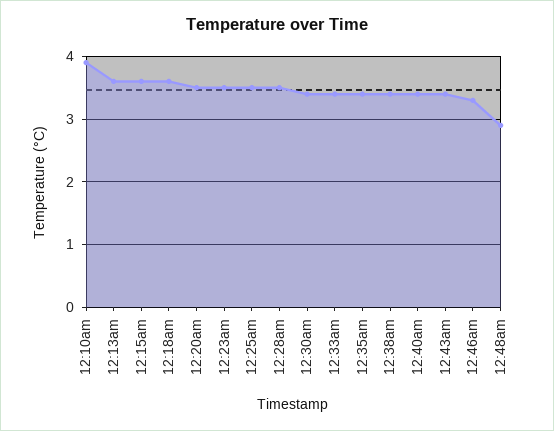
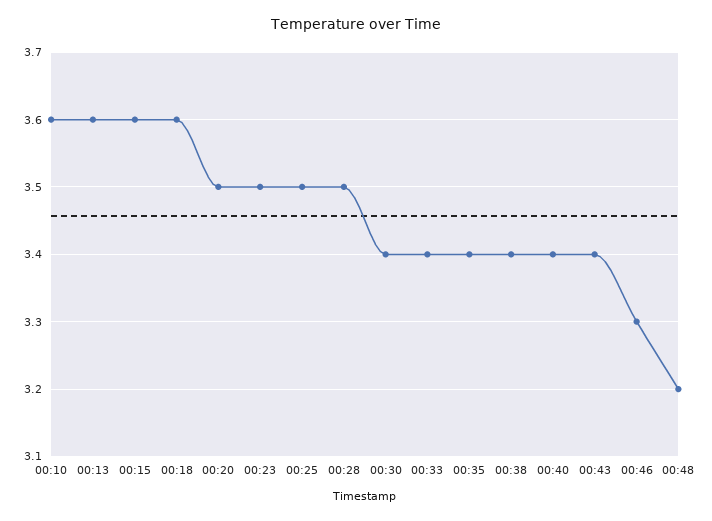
  {
-   "12:10am": 3.9,
+   "12:10am": 3.6,
    "12:13am": 3.6,
    "12:15am": 3.6,
    "12:18am": 3.6,
    "12:20am": 3.5,
    "12:23am": 3.5,
    "12:25am": 3.5,
    "12:28am": 3.5,
    "12:30am": 3.4,
    "12:33am": 3.4,
    "12:35am": 3.4,
    "12:38am": 3.4,
    "12:40am": 3.4,
    "12:43am": 3.4,
    "12:46am": 3.3,
-   "12:48am": 2.9
+   "12:48am": 3.2
  }

